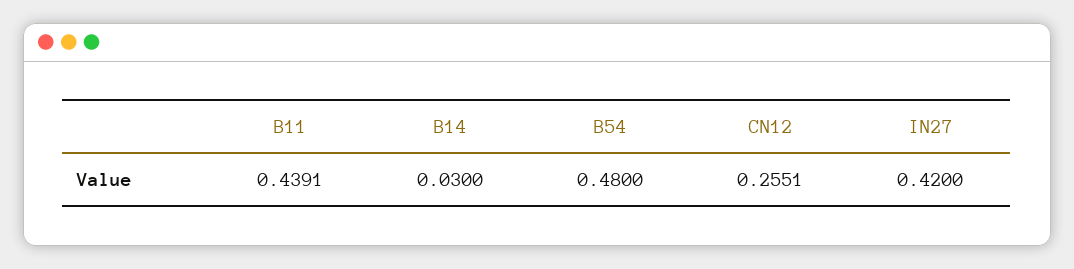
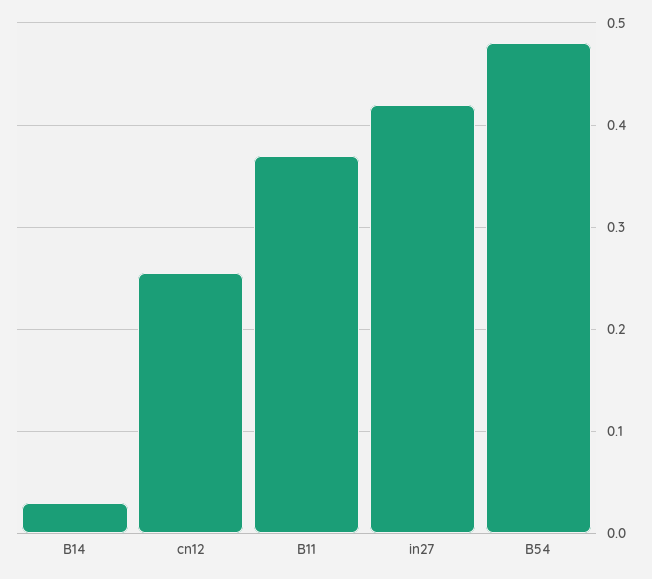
  {
-   "B11": 0.4391,
+   "B11": 0.37,
    "B14": 0.03,
    "B54": 0.48,
    "CN12": 0.2551,
    "IN27": 0.42
  }

